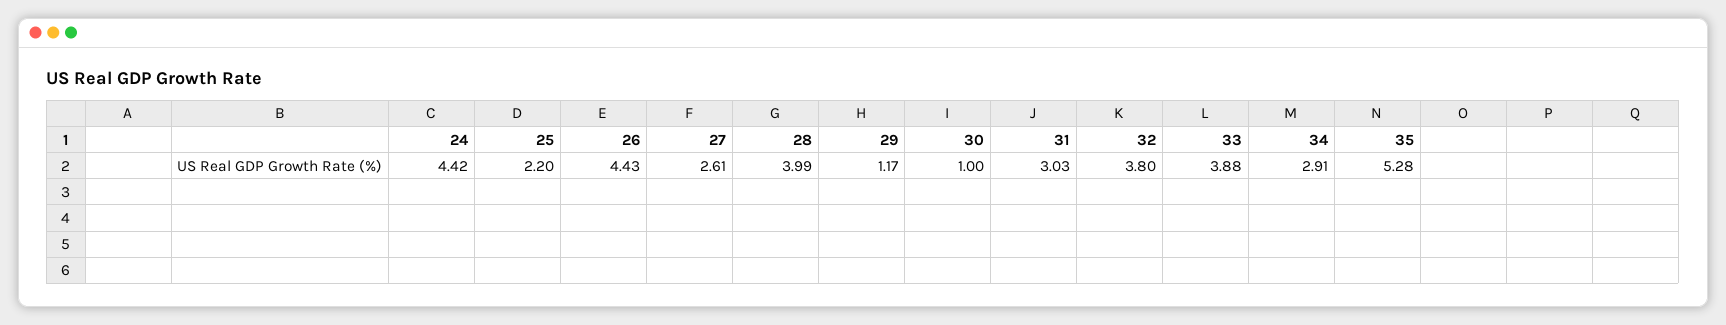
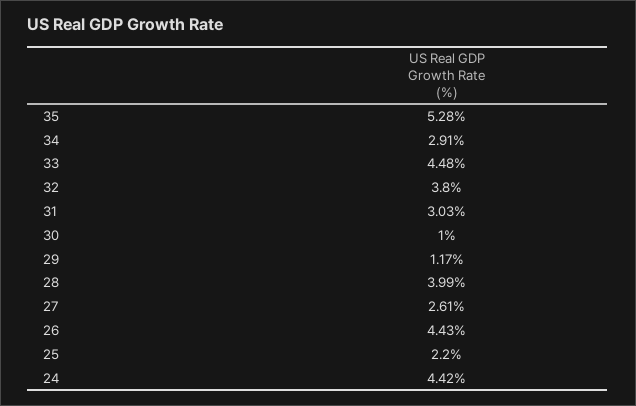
  {
    "24": 4.42,
    "25": 2.2,
    "26": 4.43,
    "27": 2.61,
    "28": 3.99,
    "29": 1.17,
    "30": 1,
    "31": 3.03,
    "32": 3.8,
-   "33": 3.88,
+   "33": 4.48,
    "34": 2.91,
    "35": 5.28
  }

